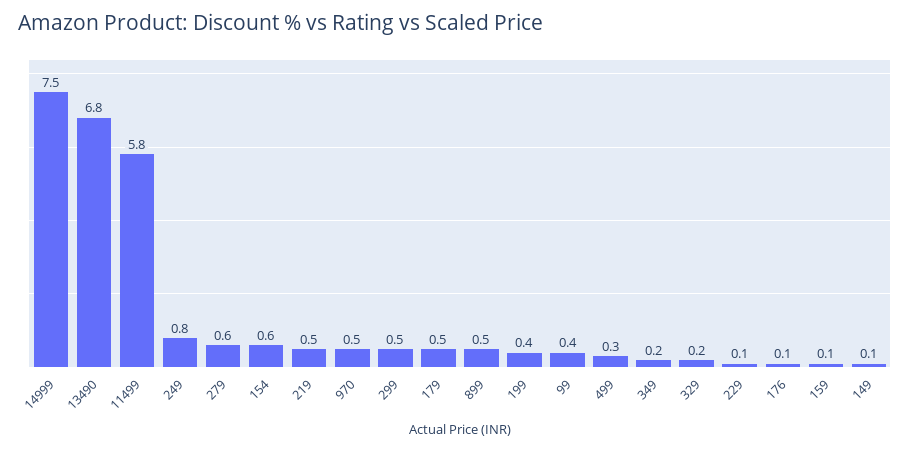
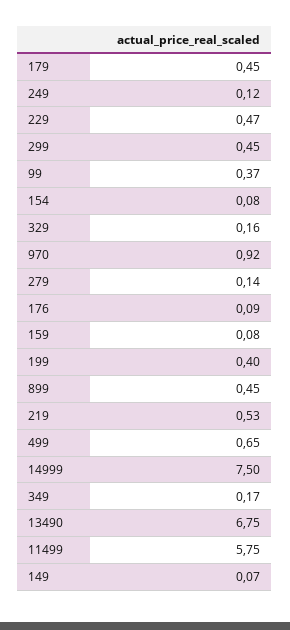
  {
    "14999": 7.5,
    "13490": 6.75,
    "11499": 5.75,
-   "249": 0.8,
+   "249": 0.12,
-   "279": 0.6,
+   "279": 0.14,
-   "154": 0.6,
+   "154": 0.08,
    "219": 0.53,
-   "970": 0.5,
+   "970": 0.92,
    "299": 0.45,
    "179": 0.45,
    "899": 0.45,
    "199": 0.4,
    "99": 0.37,
-   "499": 0.3,
+   "499": 0.65,
    "349": 0.17,
    "329": 0.16,
-   "229": 0.1,
+   "229": 0.47,
    "176": 0.09,
    "159": 0.08,
    "149": 0.07
  }

